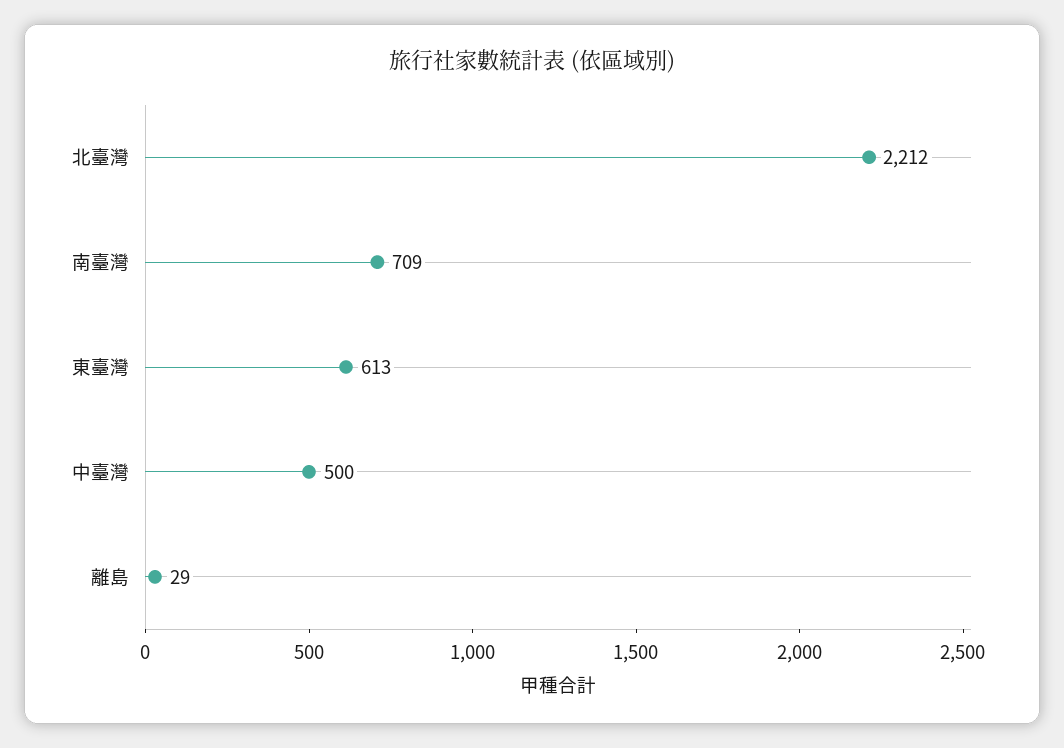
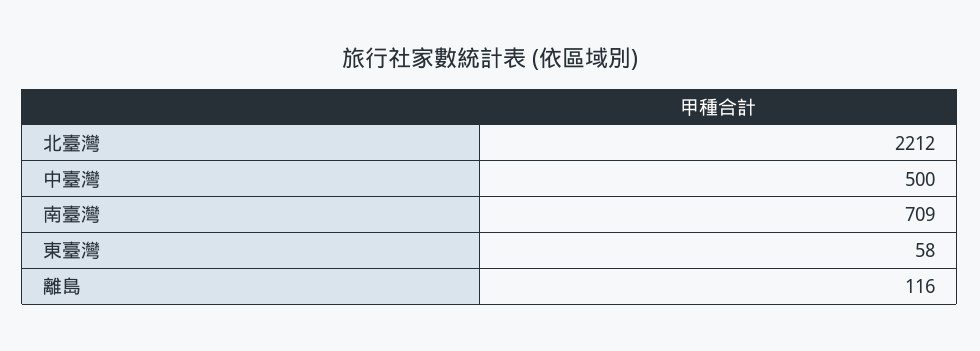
  {
    "北臺灣": 2212,
    "南臺灣": 709,
-   "東臺灣": 613,
+   "東臺灣": 58,
    "中臺灣": 500,
-   "離島": 29
+   "離島": 116
  }

